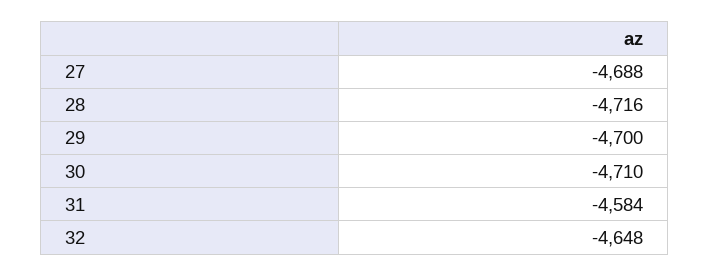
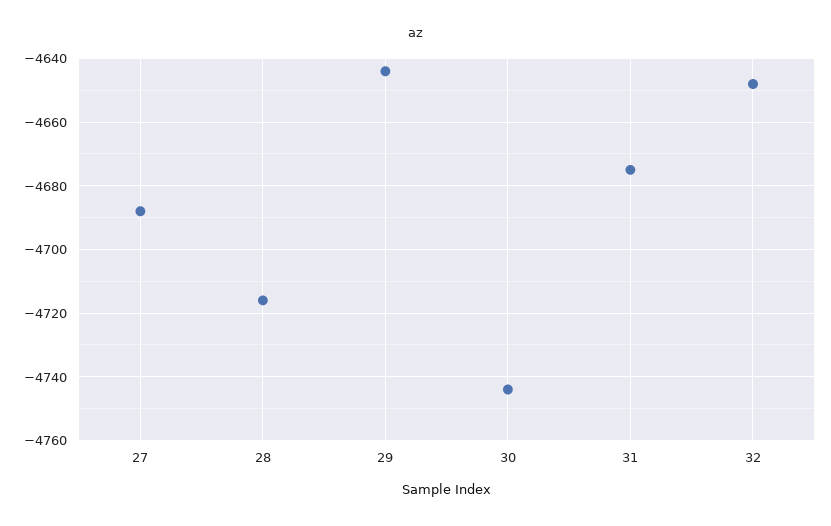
  {
    "27": -4688,
    "28": -4716,
-   "29": -4700,
+   "29": -4645,
-   "30": -4710,
+   "30": -4745,
-   "31": -4584,
+   "31": -4675,
    "32": -4648
  }

